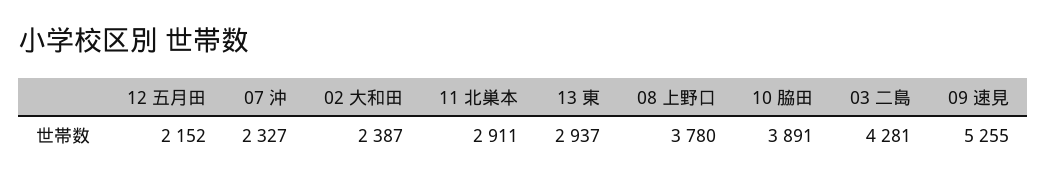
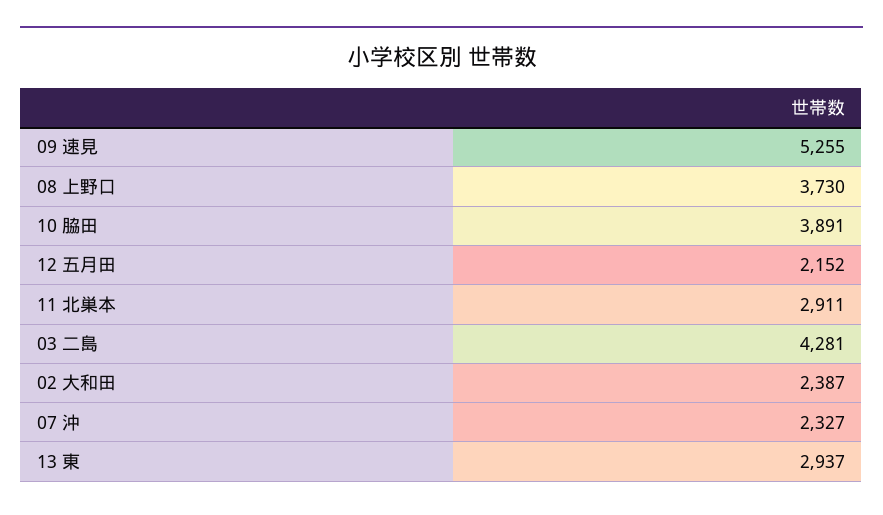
  {
    "12 五月田": 2152,
    "07 沖": 2327,
    "02 大和田": 2387,
    "11 北巣本": 2911,
    "13 東": 2937,
-   "08 上野口": 3780,
+   "08 上野口": 3730,
    "10 脇田": 3891,
    "03 二島": 4281,
    "09 速見": 5255
  }

